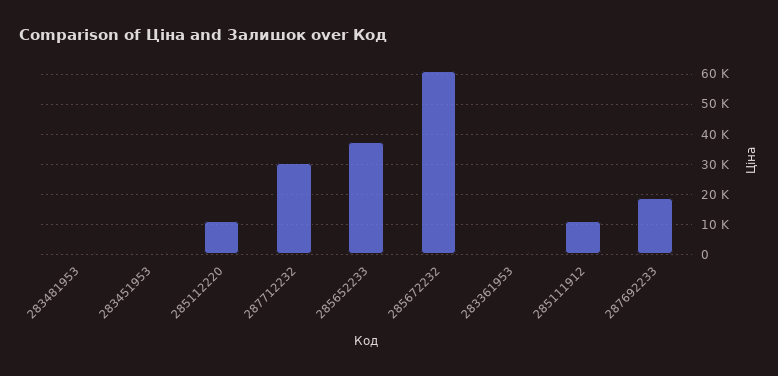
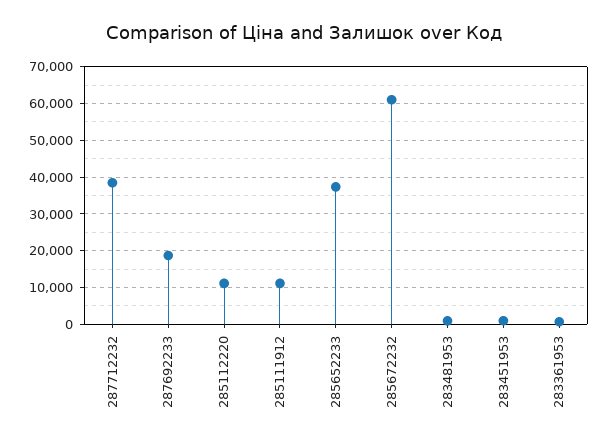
  {
    "283481953": 0,
    "283451953": 0,
    "285112220": 12000,
-   "287712232": 30000,
+   "287712232": 38000,
    "285652233": 38000,
    "285672232": 62000,
    "283361953": 0,
    "285111912": 12000,
    "287692233": 18000
  }

